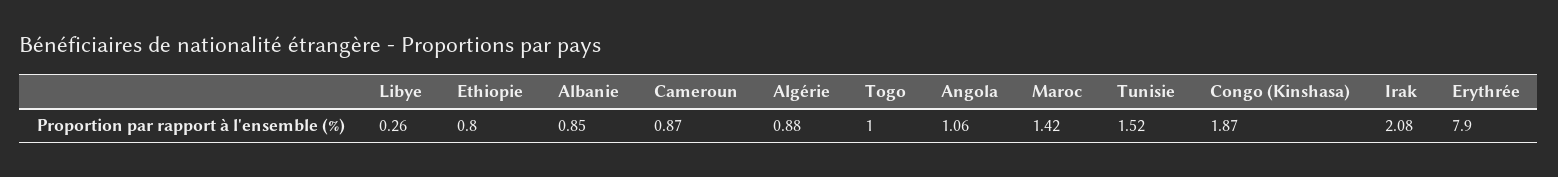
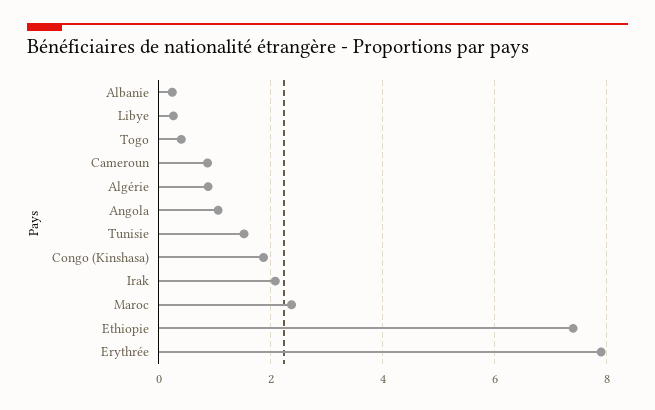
  {
    "Libye": 0.26,
-   "Ethiopie": 0.8,
+   "Ethiopie": 7.4,
-   "Albanie": 0.85,
+   "Albanie": 0.2,
    "Cameroun": 0.87,
    "Algérie": 0.88,
-   "Togo": 1,
+   "Togo": 0.4,
    "Angola": 1.06,
-   "Maroc": 1.42,
+   "Maroc": 2.4,
    "Tunisie": 1.52,
    "Congo (Kinshasa)": 1.87,
    "Irak": 2.08,
    "Erythrée": 7.9
  }

